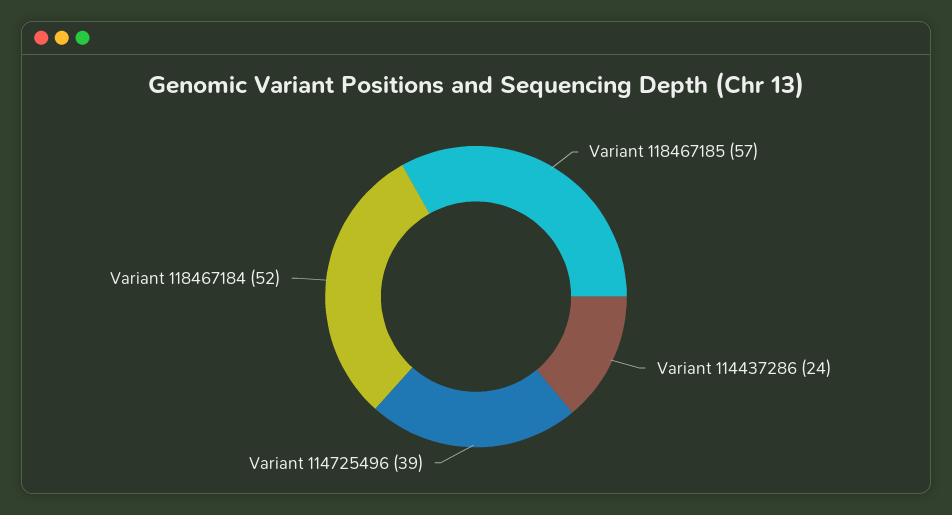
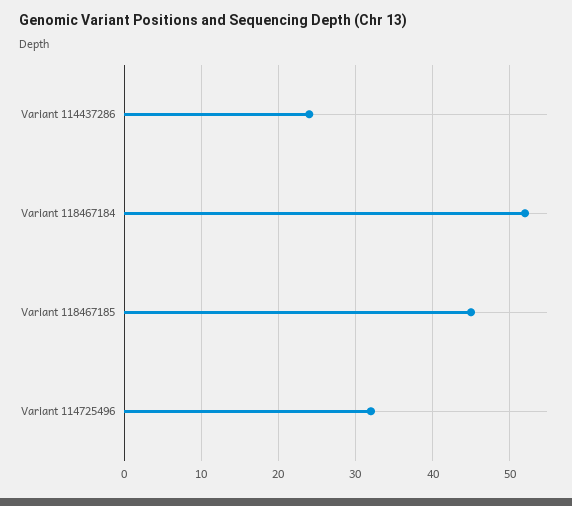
  {
-   "Variant 118467185": 57,
+   "Variant 118467185": 45,
    "Variant 114437286": 24,
-   "Variant 114725496": 39,
+   "Variant 114725496": 32,
    "Variant 118467184": 52
  }

